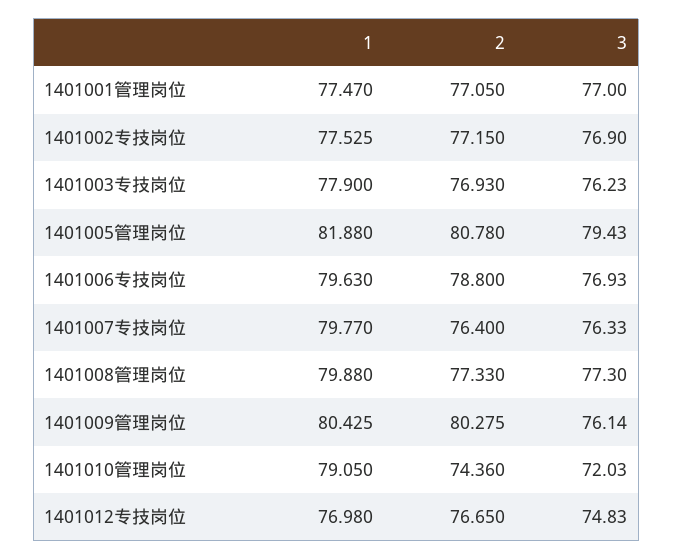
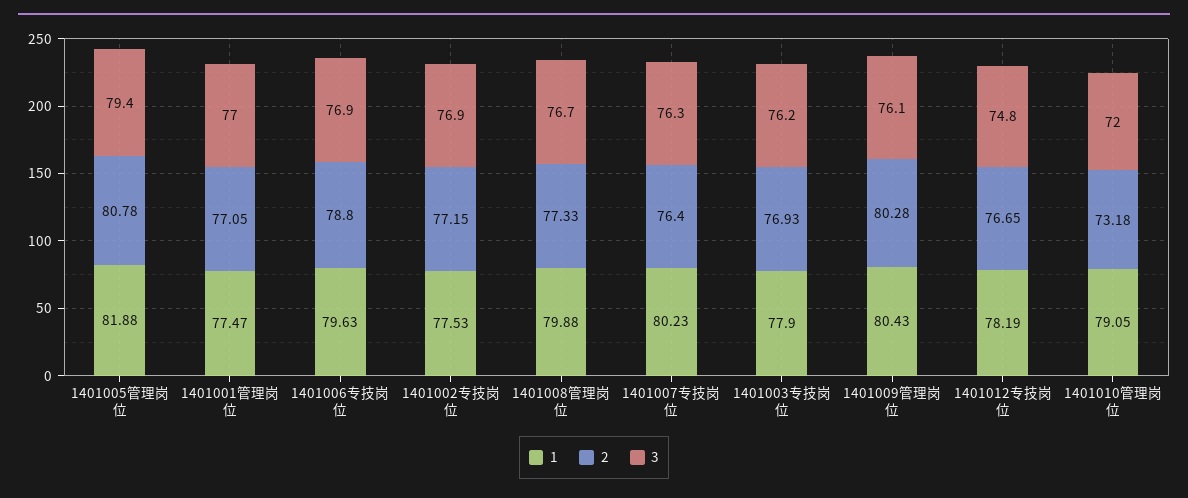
  {
    "1": {
      "1401001管理岗位": 77.47,
      "1401002专技岗位": 77.525,
      "1401003专技岗位": 77.9,
      "1401005管理岗位": 81.88,
      "1401006专技岗位": 79.63,
-     "1401007专技岗位": 79.77,
+     "1401007专技岗位": 80.23,
      "1401008管理岗位": 79.88,
      "1401009管理岗位": 80.425,
      "1401010管理岗位": 79.05,
-     "1401012专技岗位": 76.98
+     "1401012专技岗位": 78.19
    },
    "2": {
      "1401001管理岗位": 77.05,
      "1401002专技岗位": 77.15,
      "1401003专技岗位": 76.93,
      "1401005管理岗位": 80.78,
      "1401006专技岗位": 78.8,
      "1401007专技岗位": 76.4,
      "1401008管理岗位": 77.33,
      "1401009管理岗位": 80.275,
-     "1401010管理岗位": 74.36,
+     "1401010管理岗位": 73.18,
      "1401012专技岗位": 76.65
    },
    "3": {
      "1401001管理岗位": 77,
      "1401002专技岗位": 76.9,
      "1401003专技岗位": 76.23,
      "1401005管理岗位": 79.43,
      "1401006专技岗位": 76.93,
      "1401007专技岗位": 76.33,
-     "1401008管理岗位": 77.3,
+     "1401008管理岗位": 76.7,
      "1401009管理岗位": 76.14,
      "1401010管理岗位": 72.03,
      "1401012专技岗位": 74.83
    }
  }

